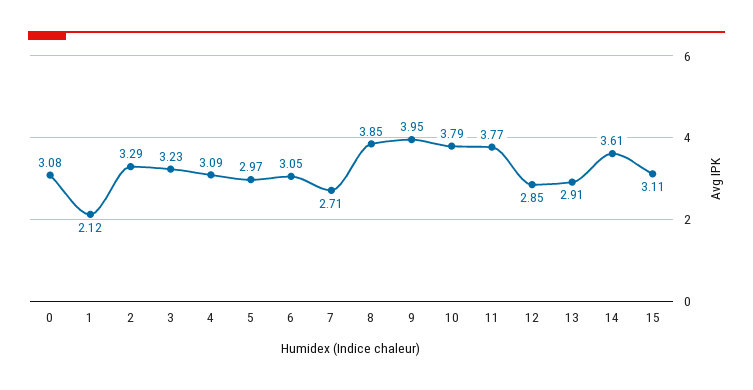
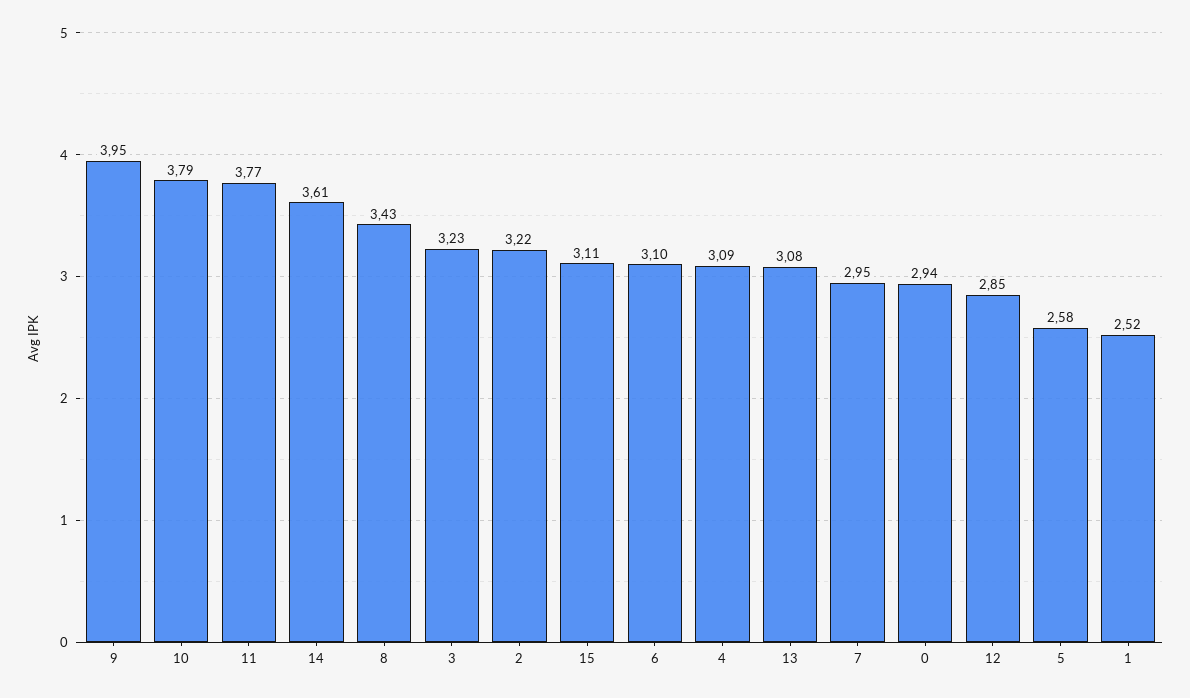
  {
-   "0": 3.08,
+   "0": 2.94,
-   "1": 2.12,
+   "1": 2.52,
-   "2": 3.29,
+   "2": 3.22,
    "3": 3.23,
    "4": 3.09,
-   "5": 2.97,
+   "5": 2.58,
-   "6": 3.05,
+   "6": 3.1,
-   "7": 2.71,
+   "7": 2.95,
-   "8": 3.85,
+   "8": 3.43,
    "9": 3.95,
    "10": 3.79,
    "11": 3.77,
    "12": 2.85,
-   "13": 2.91,
+   "13": 3.08,
    "14": 3.61,
    "15": 3.11
  }

